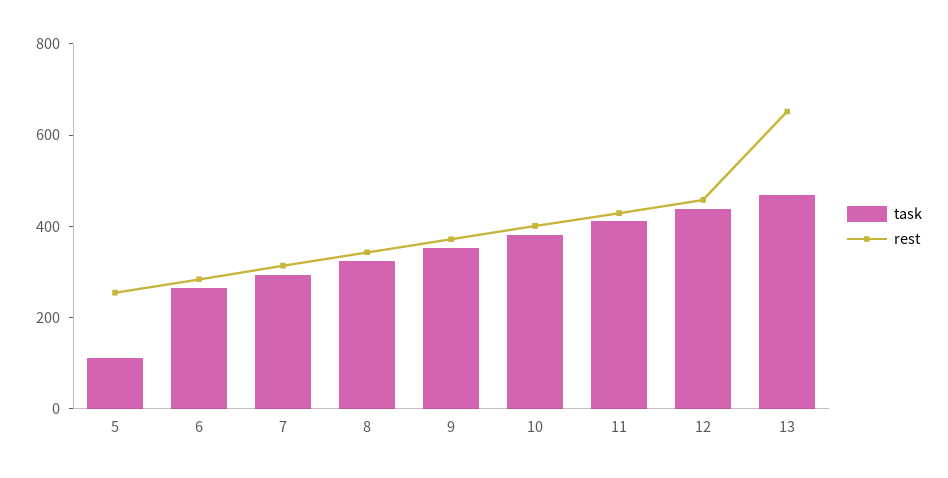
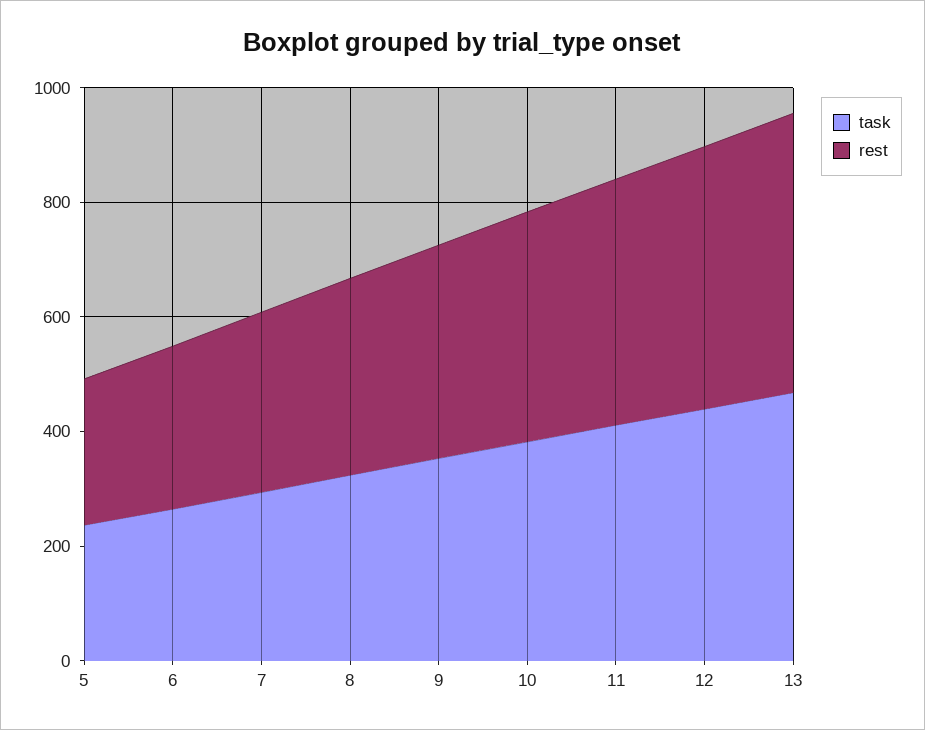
  {
    "task": {
-     "5": 100,
+     "5": 250,
      "6": 250,
      "7": 300,
      "8": 300,
      "9": 350,
      "10": 400,
      "11": 400,
      "12": 450,
      "13": 450
    },
    "rest": {
      "5": 250,
      "6": 300,
      "7": 300,
      "8": 350,
      "9": 350,
      "10": 400,
      "11": 450,
      "12": 450,
-     "13": 650
+     "13": 500
    }
  }

